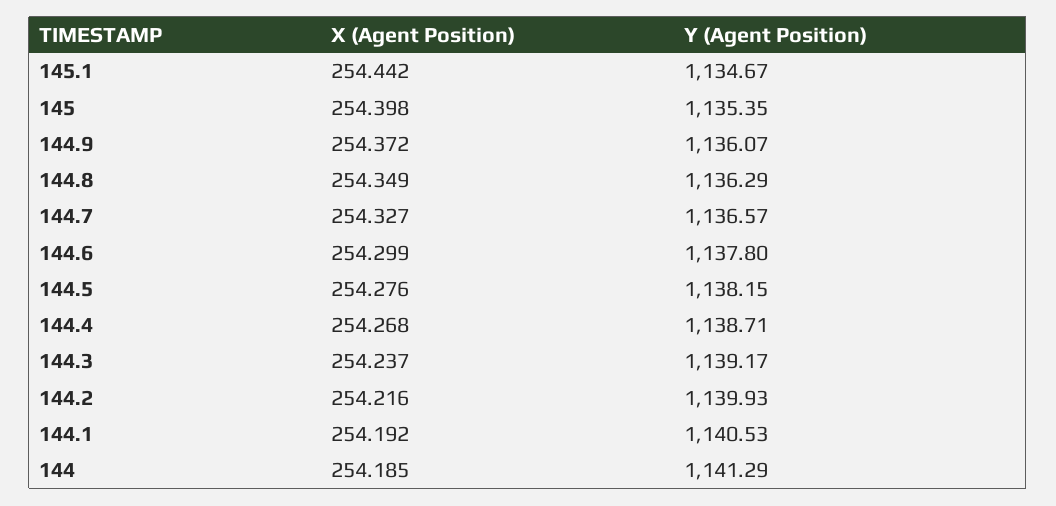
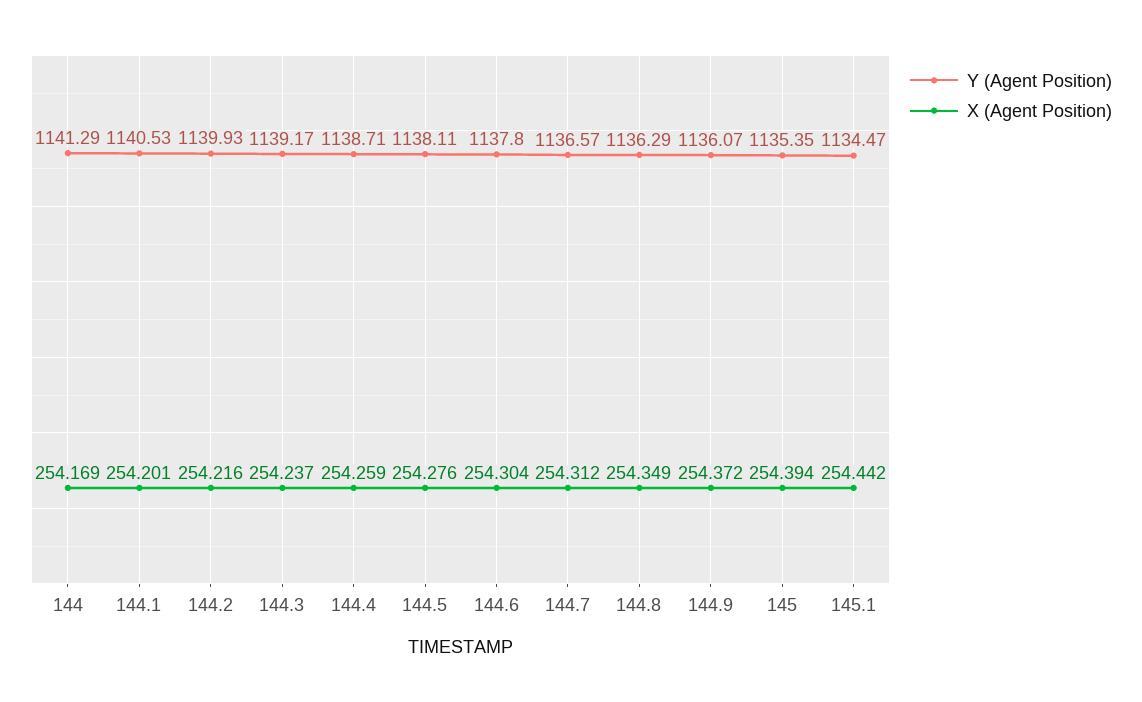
  {
    "X (Agent Position)": {
      "145.1": 254.442,
-     "145": 254.398,
+     "145": 254.394,
      "144.9": 254.372,
      "144.8": 254.349,
-     "144.7": 254.327,
+     "144.7": 254.312,
-     "144.6": 254.299,
+     "144.6": 254.304,
      "144.5": 254.276,
-     "144.4": 254.268,
+     "144.4": 254.259,
      "144.3": 254.237,
      "144.2": 254.216,
-     "144.1": 254.192,
+     "144.1": 254.201,
-     "144": 254.185
+     "144": 254.169
    },
    "Y (Agent Position)": {
-     "145.1": 1134.67,
+     "145.1": 1134.47,
      "145": 1135.35,
      "144.9": 1136.07,
      "144.8": 1136.29,
      "144.7": 1136.57,
      "144.6": 1137.8,
-     "144.5": 1138.15,
+     "144.5": 1138.11,
      "144.4": 1138.71,
      "144.3": 1139.17,
      "144.2": 1139.93,
      "144.1": 1140.53,
      "144": 1141.29
    }
  }

